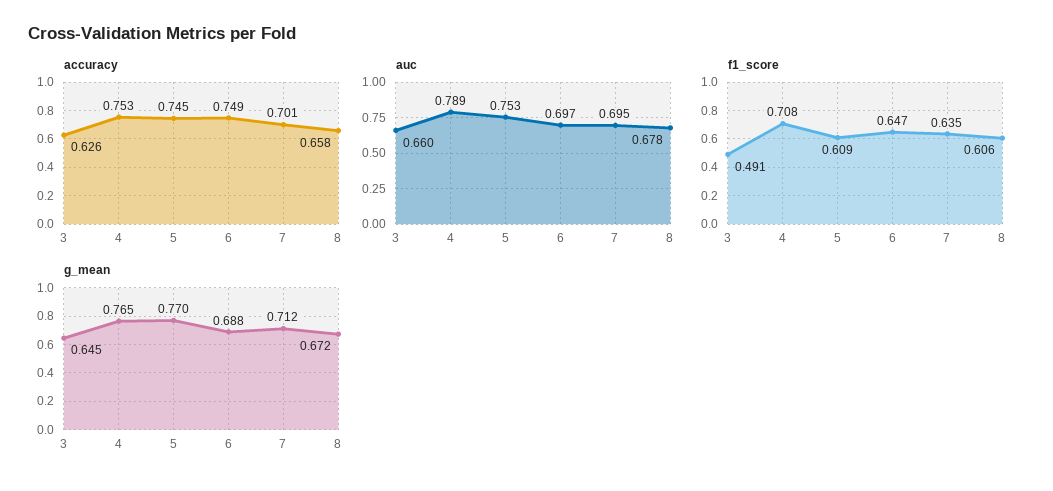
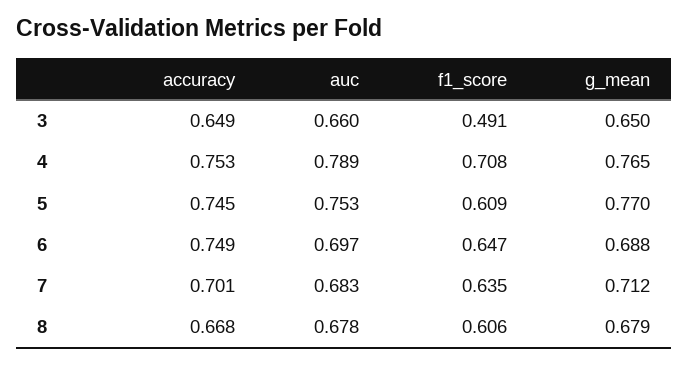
  {
    "accuracy": {
-     "3": 0.626,
+     "3": 0.649,
      "4": 0.753,
      "5": 0.745,
      "6": 0.749,
      "7": 0.701,
-     "8": 0.658
+     "8": 0.668
    },
    "auc": {
      "3": 0.66,
      "4": 0.789,
      "5": 0.753,
      "6": 0.697,
-     "7": 0.695,
+     "7": 0.683,
      "8": 0.678
    },
    "f1_score": {
      "3": 0.491,
      "4": 0.708,
      "5": 0.609,
      "6": 0.647,
      "7": 0.635,
      "8": 0.606
    },
    "g_mean": {
-     "3": 0.645,
+     "3": 0.65,
      "4": 0.765,
      "5": 0.77,
      "6": 0.688,
      "7": 0.712,
-     "8": 0.672
+     "8": 0.679
    }
  }

